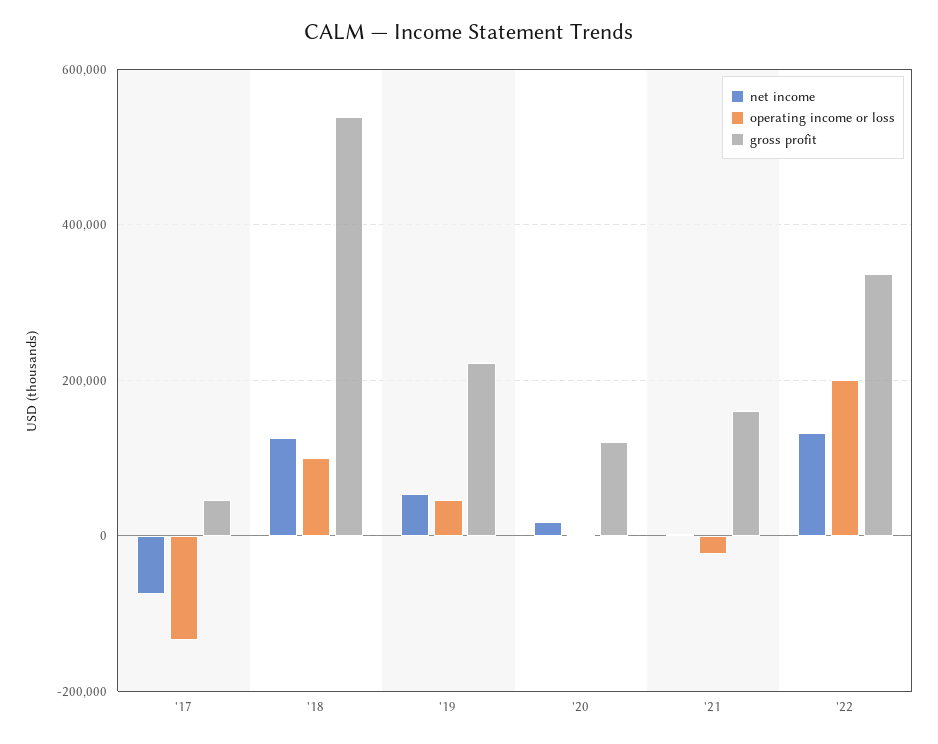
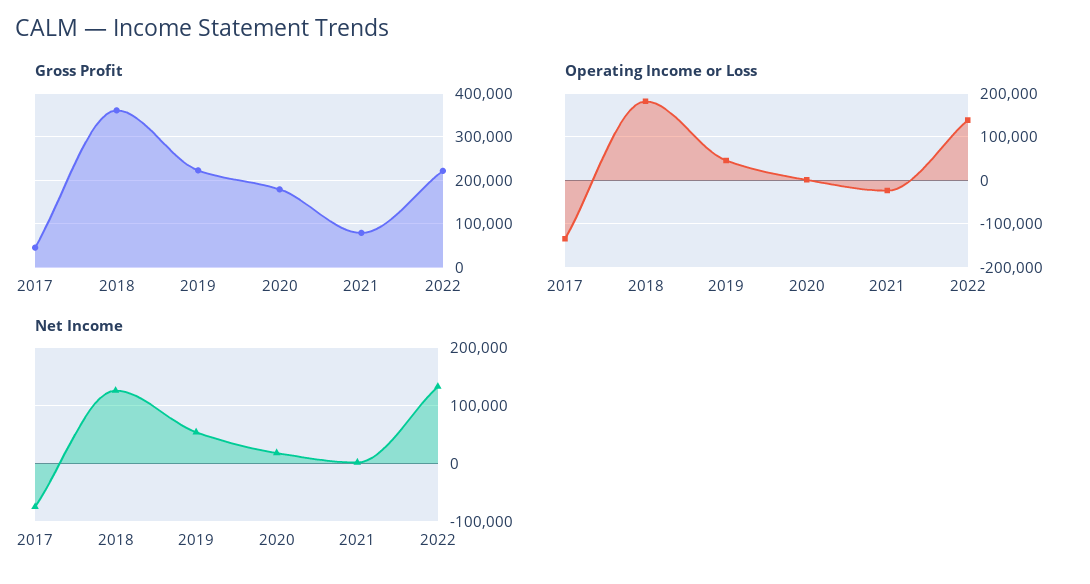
  {
    "net income": {
      "'17": -80000,
      "'18": 120000,
      "'19": 60000,
      "'20": 20000,
      "'21": 0,
      "'22": 140000
    },
    "operating income or loss": {
      "'17": -140000,
-     "'18": 100000,
+     "'18": 180000,
      "'19": 40000,
      "'20": 0,
      "'21": -20000,
-     "'22": 200000
+     "'22": 140000
    },
    "gross profit": {
      "'17": 40000,
-     "'18": 540000,
+     "'18": 360000,
      "'19": 220000,
-     "'20": 120000,
+     "'20": 180000,
-     "'21": 160000,
+     "'21": 80000,
-     "'22": 340000
+     "'22": 220000
    }
  }

